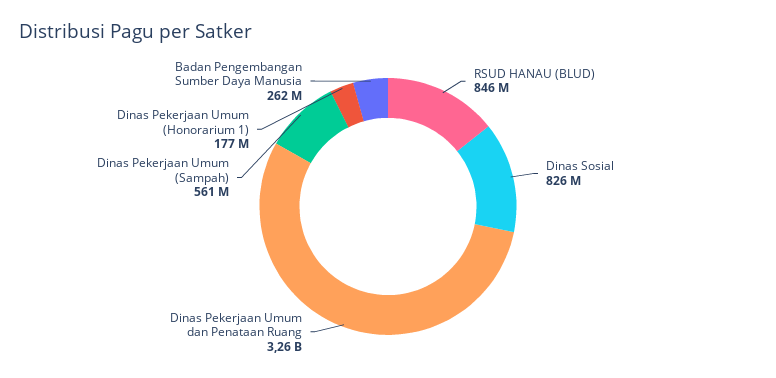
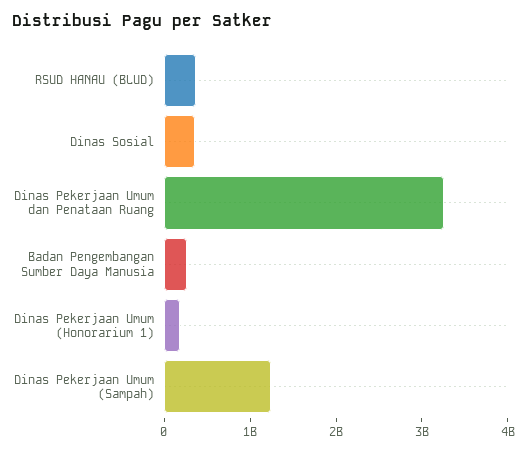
  {
-   "RSUD HANAU (BLUD)": 846000000,
+   "RSUD HANAU (BLUD)": 400000000,
-   "Dinas Sosial": 826000000,
+   "Dinas Sosial": 400000000,
    "Dinas Pekerjaan Umum dan Penataan Ruang": 3260000000,
-   "Dinas Pekerjaan Umum (Sampah)": 561000000,
+   "Dinas Pekerjaan Umum (Sampah)": 1200000000,
    "Dinas Pekerjaan Umum (Honorarium 1)": 177000000,
    "Badan Pengembangan Sumber Daya Manusia": 262000000
  }

